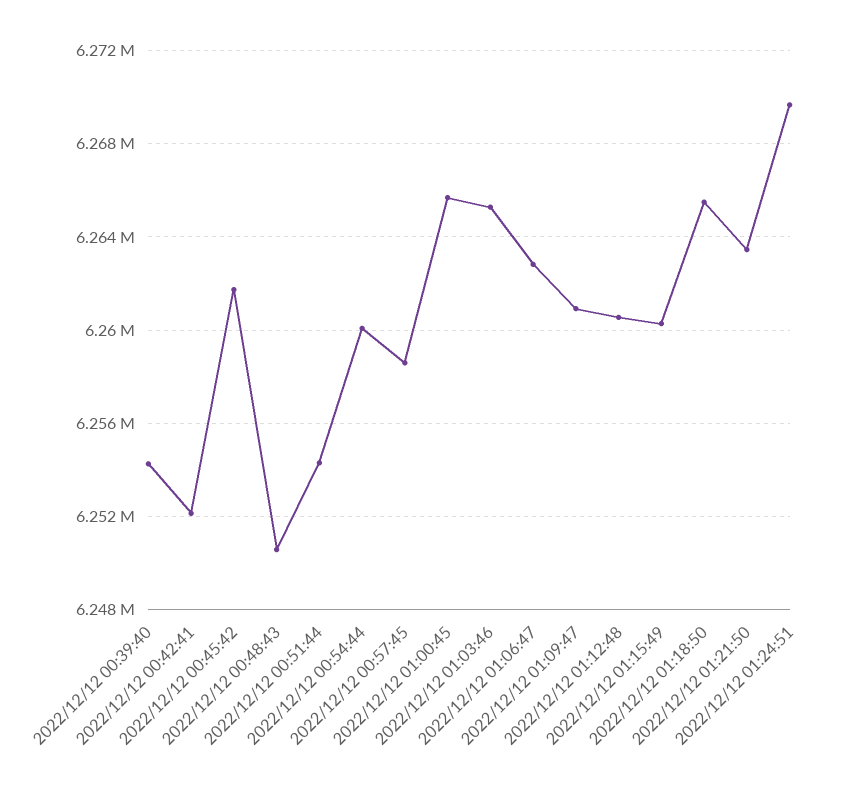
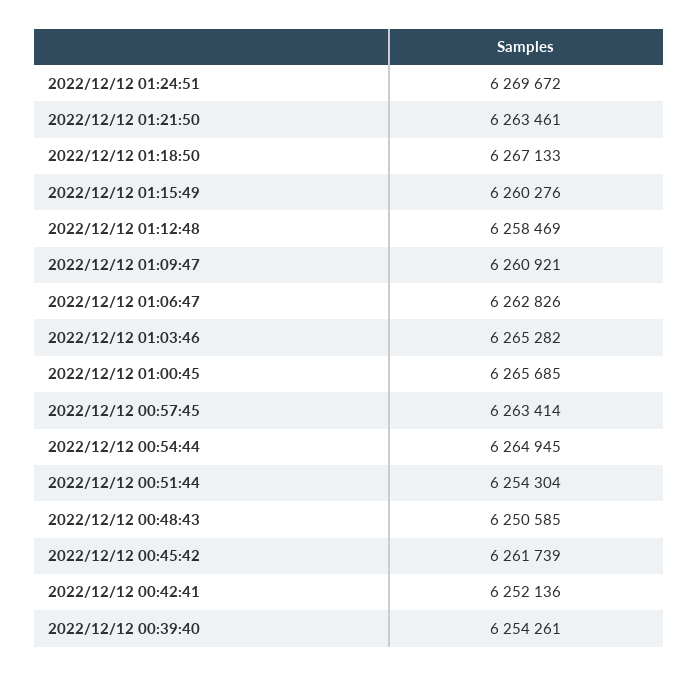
  {
    "2022/12/12 00:39:40": 6254261,
    "2022/12/12 00:42:41": 6252136,
    "2022/12/12 00:45:42": 6261739,
    "2022/12/12 00:48:43": 6250585,
    "2022/12/12 00:51:44": 6254304,
-   "2022/12/12 00:54:44": 6260000,
+   "2022/12/12 00:54:44": 6264945,
-   "2022/12/12 00:57:45": 6258500,
+   "2022/12/12 00:57:45": 6263414,
    "2022/12/12 01:00:45": 6265685,
    "2022/12/12 01:03:46": 6265282,
    "2022/12/12 01:06:47": 6262826,
    "2022/12/12 01:09:47": 6260921,
-   "2022/12/12 01:12:48": 6260500,
+   "2022/12/12 01:12:48": 6258469,
    "2022/12/12 01:15:49": 6260276,
-   "2022/12/12 01:18:50": 6265500,
+   "2022/12/12 01:18:50": 6267133,
    "2022/12/12 01:21:50": 6263461,
    "2022/12/12 01:24:51": 6269672
  }

